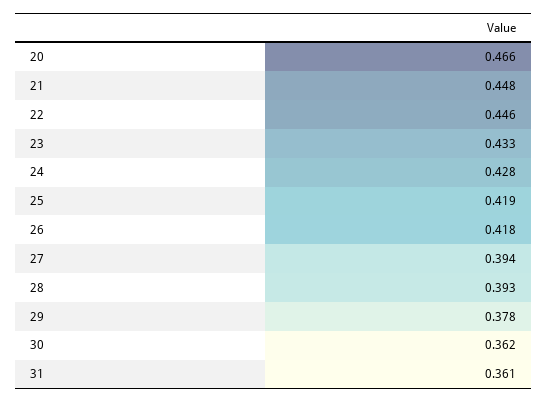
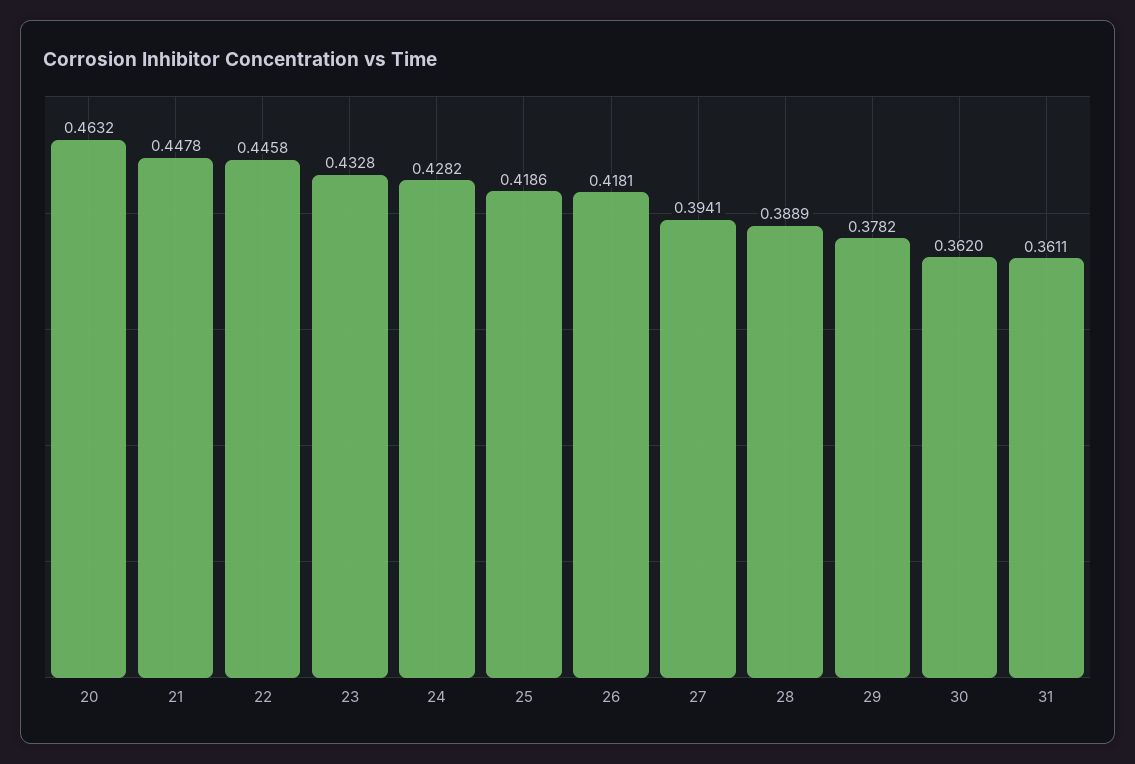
  {
-   "20": 0.466,
+   "20": 0.4632,
    "21": 0.4478,
    "22": 0.4458,
    "23": 0.4328,
    "24": 0.4282,
    "25": 0.4186,
    "26": 0.4181,
    "27": 0.3941,
-   "28": 0.393,
+   "28": 0.3889,
    "29": 0.3782,
    "30": 0.362,
    "31": 0.3611
  }

